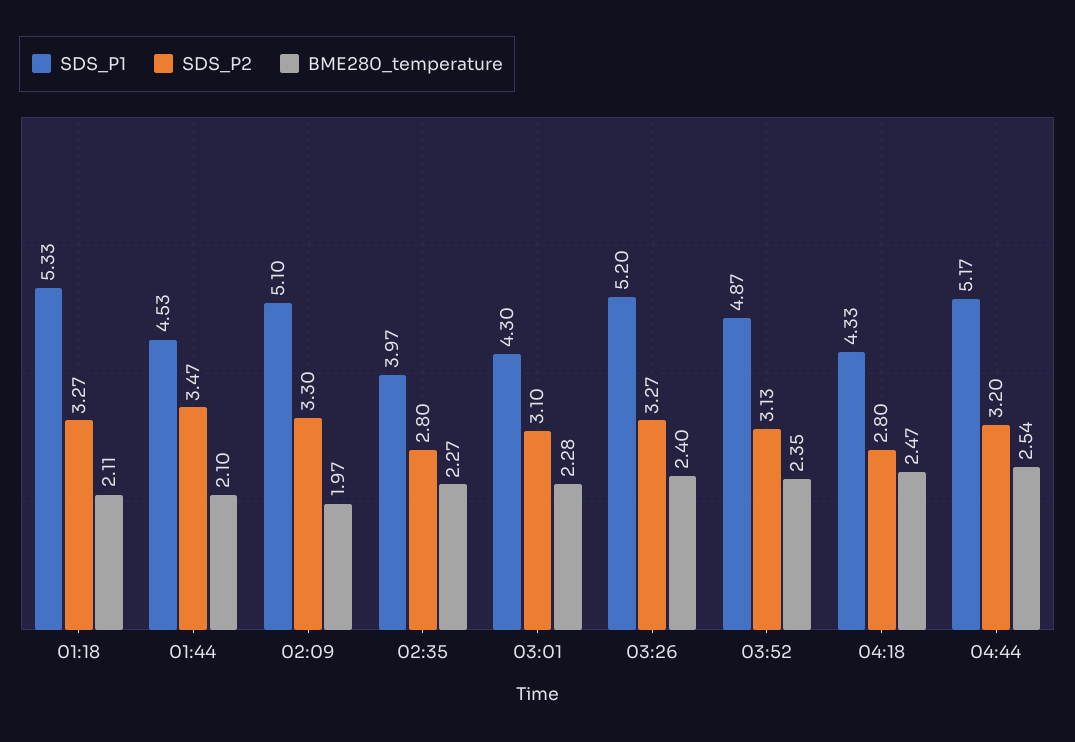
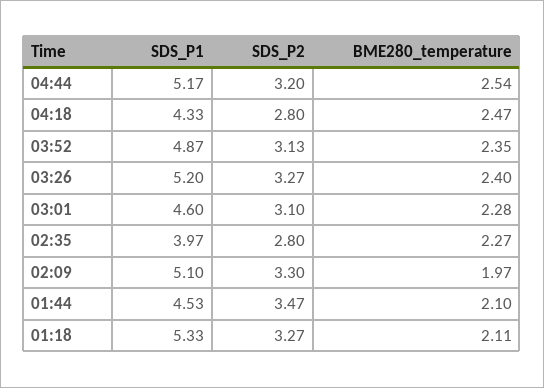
  {
    "SDS_P1": {
      "01:18": 5.33,
      "01:44": 4.53,
      "02:09": 5.1,
      "02:35": 3.97,
-     "03:01": 4.3,
+     "03:01": 4.6,
      "03:26": 5.2,
      "03:52": 4.87,
      "04:18": 4.33,
      "04:44": 5.17
    },
    "SDS_P2": {
      "01:18": 3.27,
      "01:44": 3.47,
      "02:09": 3.3,
      "02:35": 2.8,
      "03:01": 3.1,
      "03:26": 3.27,
      "03:52": 3.13,
      "04:18": 2.8,
      "04:44": 3.2
    },
    "BME280_temperature": {
      "01:18": 2.11,
      "01:44": 2.1,
      "02:09": 1.97,
      "02:35": 2.27,
      "03:01": 2.28,
      "03:26": 2.4,
      "03:52": 2.35,
      "04:18": 2.47,
      "04:44": 2.54
    }
  }

